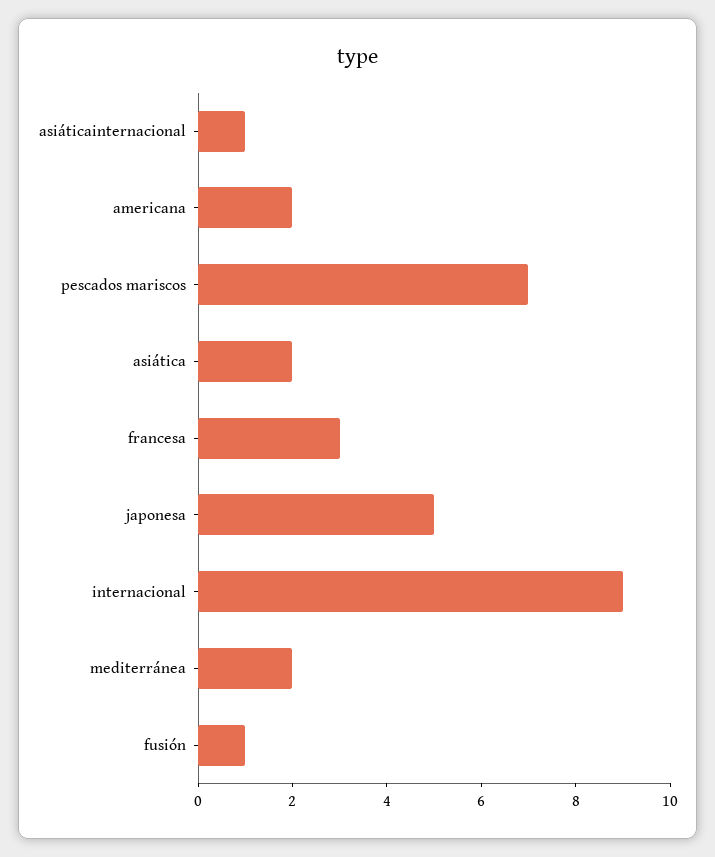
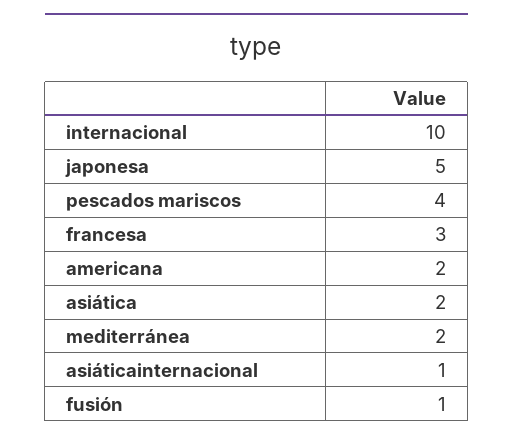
  {
    "asiáticainternacional": 1,
    "americana": 2,
-   "pescados mariscos": 7,
+   "pescados mariscos": 4,
    "asiática": 2,
    "francesa": 3,
    "japonesa": 5,
-   "internacional": 9,
+   "internacional": 10,
    "mediterránea": 2,
    "fusión": 1
  }

